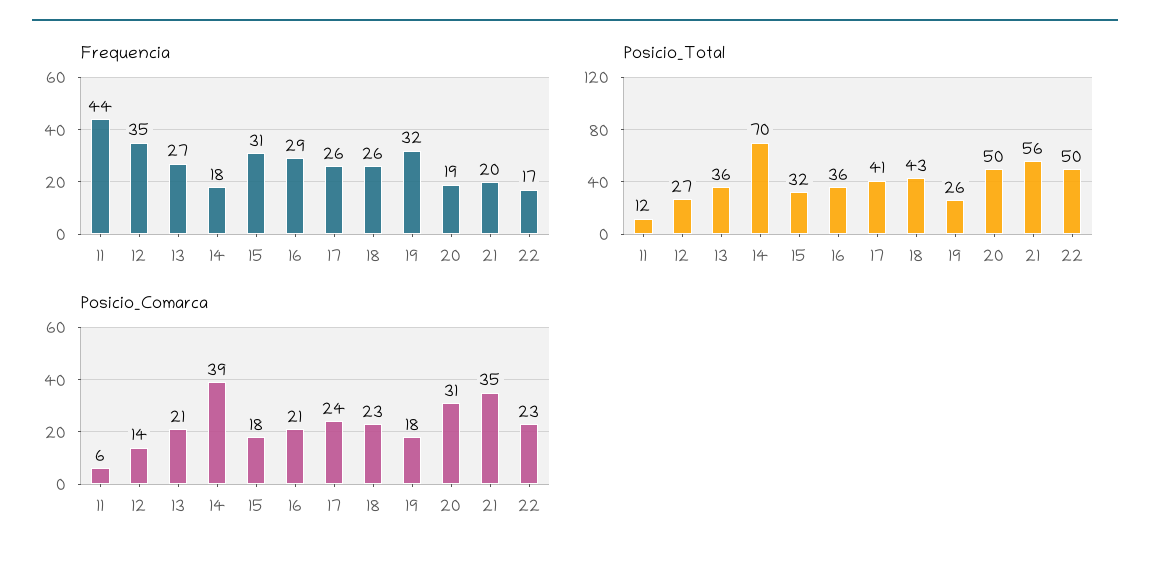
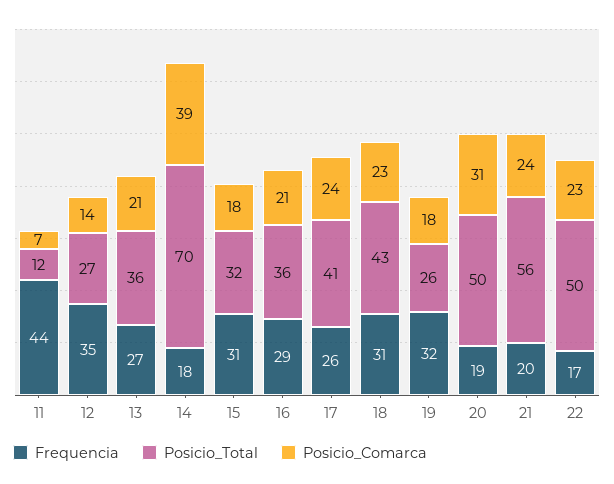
  {
    "Frequencia": {
      "11": 44,
      "12": 35,
      "13": 27,
      "14": 18,
      "15": 31,
      "16": 29,
      "17": 26,
-     "18": 26,
+     "18": 31,
      "19": 32,
      "20": 19,
      "21": 20,
      "22": 17
    },
    "Posicio_Total": {
      "11": 12,
      "12": 27,
      "13": 36,
      "14": 70,
      "15": 32,
      "16": 36,
      "17": 41,
      "18": 43,
      "19": 26,
      "20": 50,
      "21": 56,
      "22": 50
    },
    "Posicio_Comarca": {
-     "11": 6,
+     "11": 7,
      "12": 14,
      "13": 21,
      "14": 39,
      "15": 18,
      "16": 21,
      "17": 24,
      "18": 23,
      "19": 18,
      "20": 31,
-     "21": 35,
+     "21": 24,
      "22": 23
    }
  }

